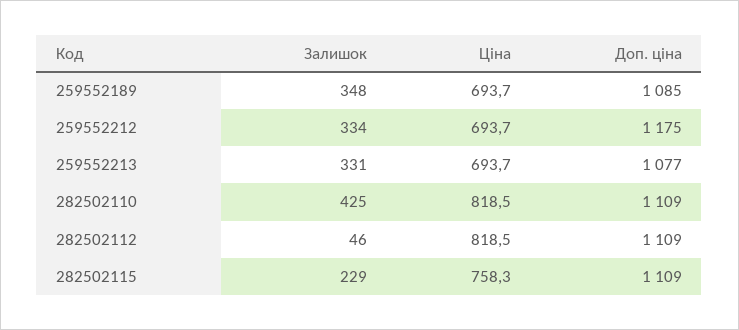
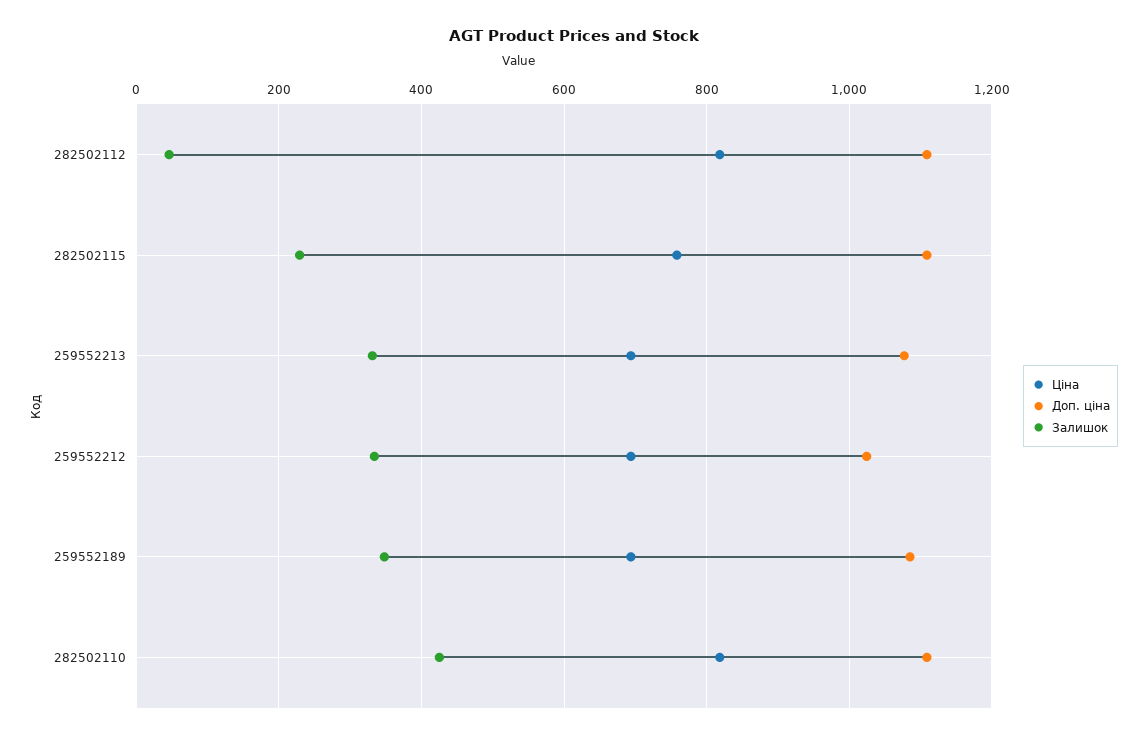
  {
    "Залишок": {
      "259552189": 348,
      "259552212": 334,
      "259552213": 331,
      "282502110": 425,
      "282502112": 46,
      "282502115": 229
    },
    "Ціна": {
      "259552189": 693.7,
      "259552212": 693.7,
      "259552213": 693.7,
      "282502110": 818.5,
      "282502112": 818.5,
      "282502115": 758.3
    },
    "Доп. ціна": {
      "259552189": 1085,
-     "259552212": 1175,
+     "259552212": 1020,
      "259552213": 1077,
      "282502110": 1109,
      "282502112": 1109,
      "282502115": 1109
    }
  }

